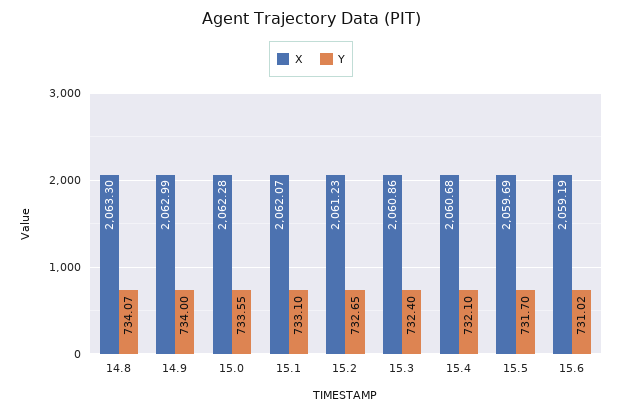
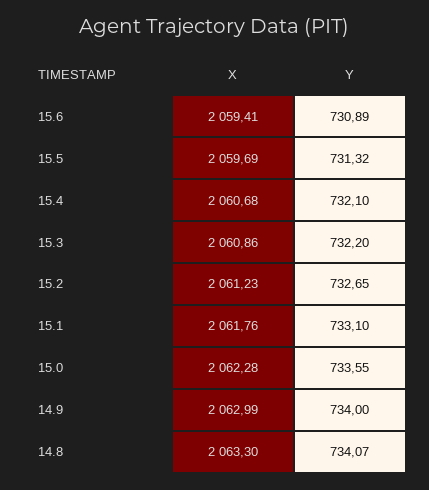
  {
    "X": {
      "14.8": 2063.3,
      "14.9": 2062.99,
      "15.0": 2062.28,
-     "15.1": 2062.07,
+     "15.1": 2061.76,
      "15.2": 2061.23,
      "15.3": 2060.86,
      "15.4": 2060.68,
      "15.5": 2059.69,
-     "15.6": 2059.19
+     "15.6": 2059.41
    },
    "Y": {
      "14.8": 734.07,
      "14.9": 734,
      "15.0": 733.55,
      "15.1": 733.1,
      "15.2": 732.65,
-     "15.3": 732.4,
+     "15.3": 732.2,
      "15.4": 732.1,
-     "15.5": 731.7,
+     "15.5": 731.32,
-     "15.6": 731.02
+     "15.6": 730.89
    }
  }

